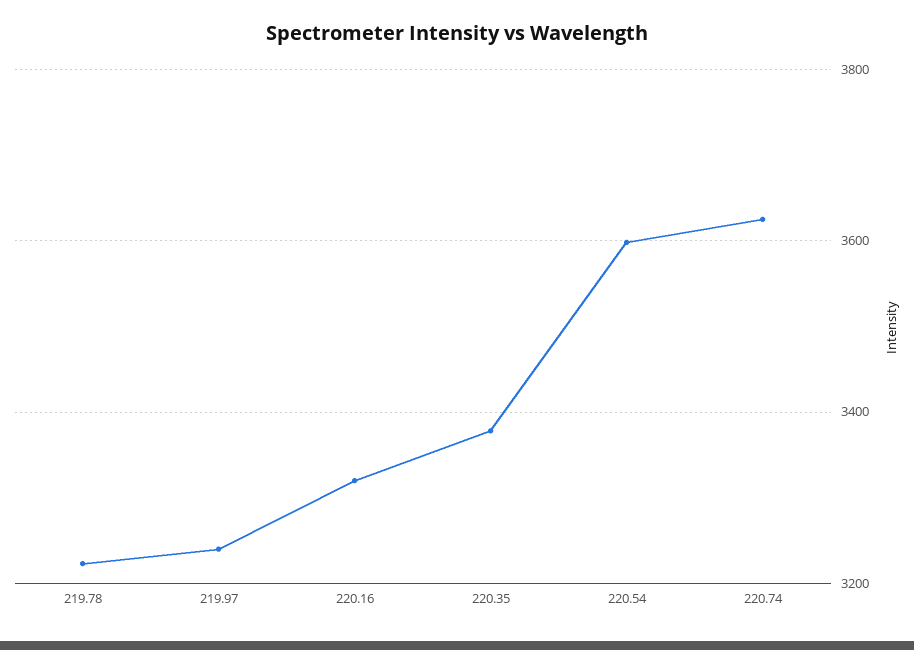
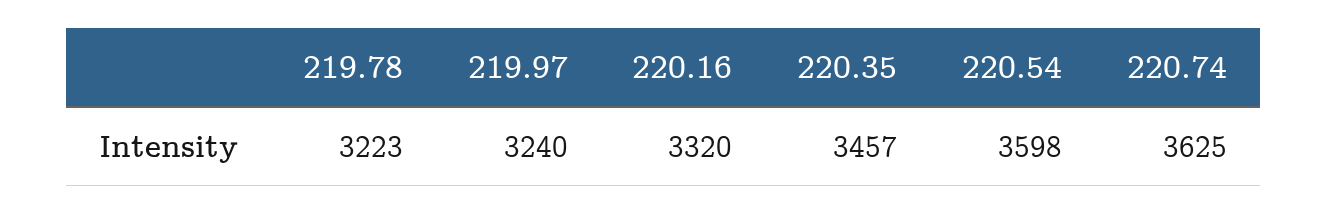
  {
    "219.78": 3223,
    "219.97": 3240,
    "220.16": 3320,
-   "220.35": 3380,
+   "220.35": 3457,
    "220.54": 3598,
    "220.74": 3625
  }

